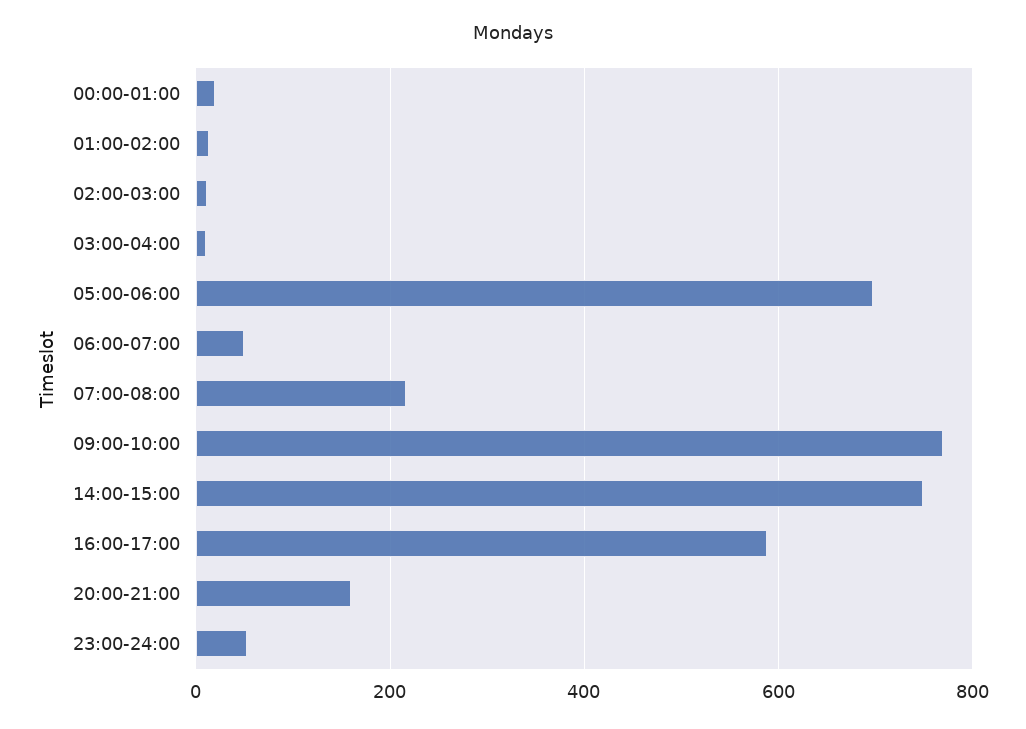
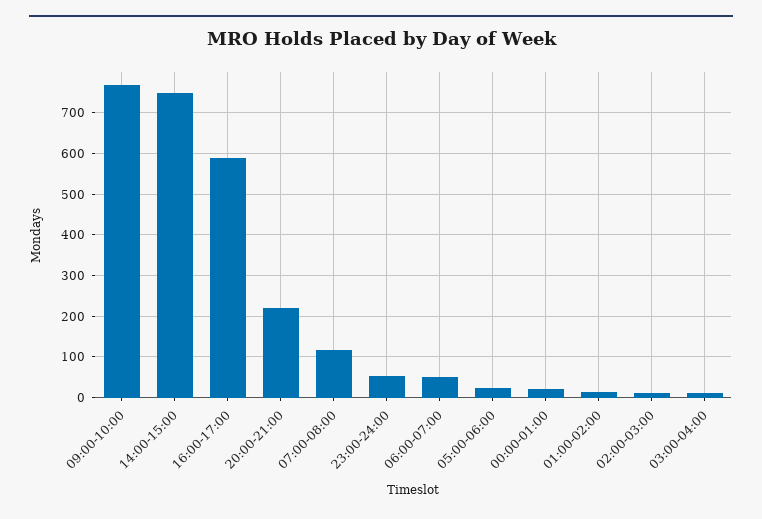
  {
    "00:00-01:00": 20,
    "01:00-02:00": 20,
    "02:00-03:00": 20,
    "03:00-04:00": 20,
-   "05:00-06:00": 700,
+   "05:00-06:00": 20,
    "06:00-07:00": 60,
-   "07:00-08:00": 220,
+   "07:00-08:00": 120,
    "09:00-10:00": 760,
    "14:00-15:00": 740,
    "16:00-17:00": 580,
-   "20:00-21:00": 160,
+   "20:00-21:00": 220,
    "23:00-24:00": 60
  }

